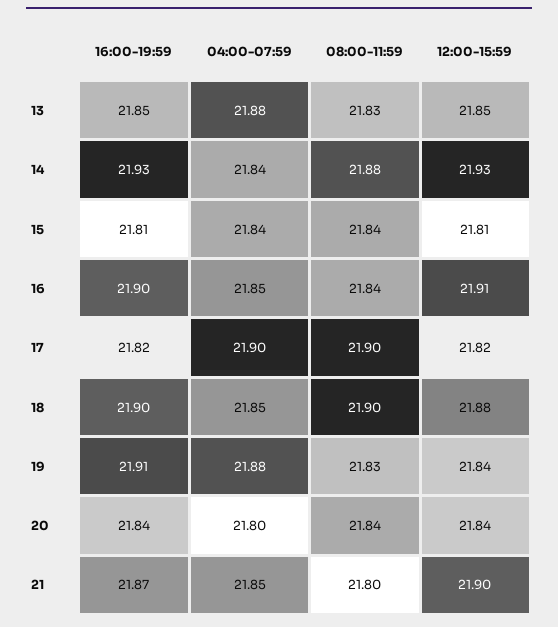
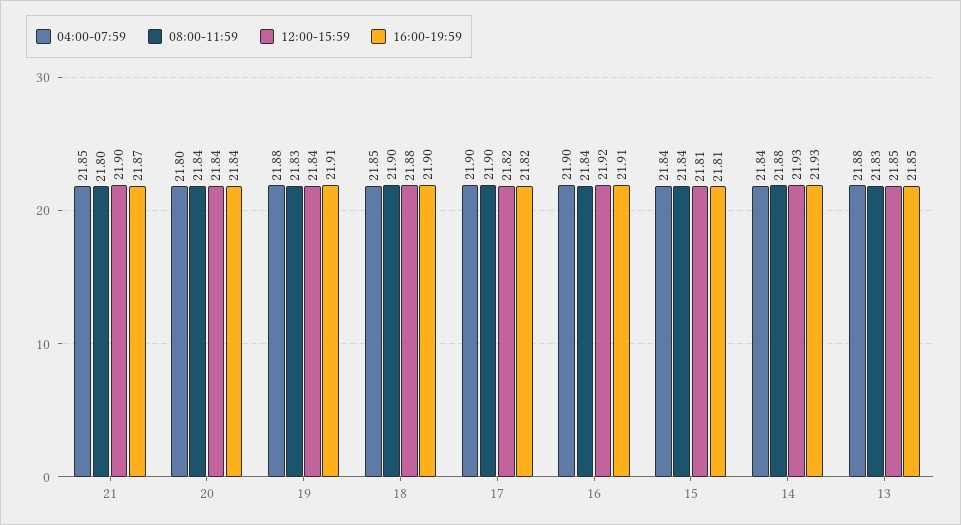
  {
    "16:00-19:59": {
      "13": 21.85,
      "14": 21.93,
      "15": 21.81,
-     "16": 21.9,
+     "16": 21.91,
      "17": 21.82,
      "18": 21.9,
      "19": 21.91,
      "20": 21.84,
      "21": 21.87
    },
    "04:00-07:59": {
      "13": 21.88,
      "14": 21.84,
      "15": 21.84,
-     "16": 21.85,
+     "16": 21.9,
      "17": 21.9,
      "18": 21.85,
      "19": 21.88,
      "20": 21.8,
      "21": 21.85
    },
    "08:00-11:59": {
      "13": 21.83,
      "14": 21.88,
      "15": 21.84,
      "16": 21.84,
      "17": 21.9,
      "18": 21.9,
      "19": 21.83,
      "20": 21.84,
      "21": 21.8
    },
    "12:00-15:59": {
      "13": 21.85,
      "14": 21.93,
      "15": 21.81,
-     "16": 21.91,
+     "16": 21.92,
      "17": 21.82,
      "18": 21.88,
      "19": 21.84,
      "20": 21.84,
      "21": 21.9
    }
  }

